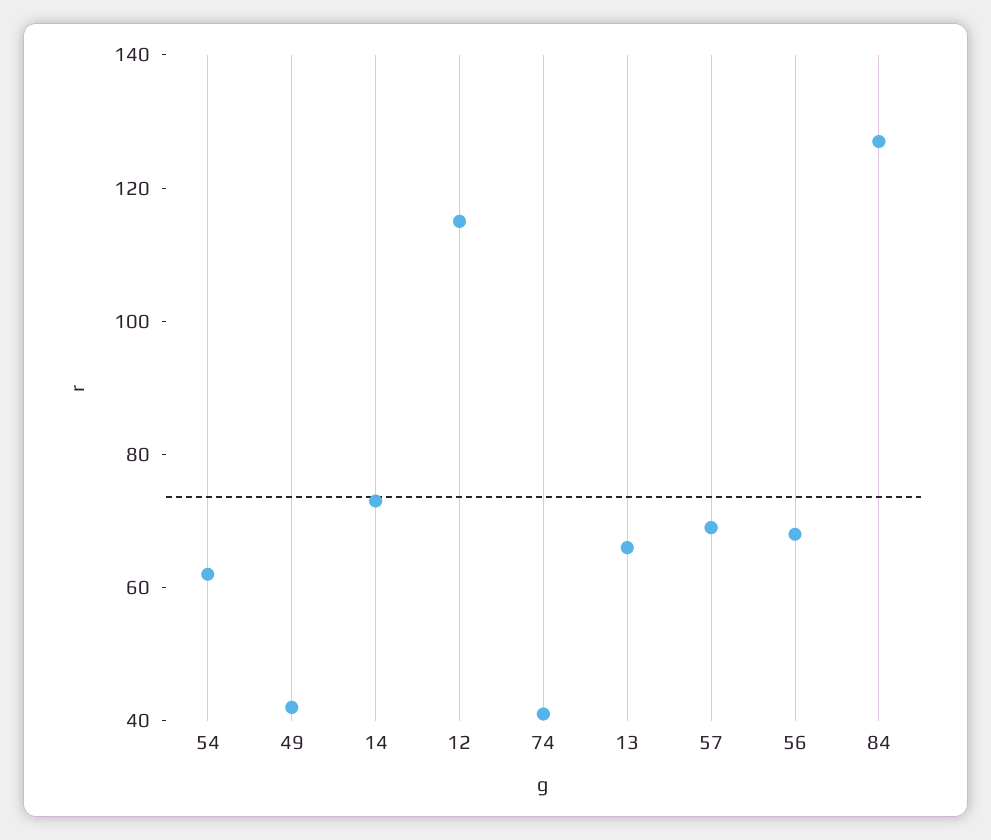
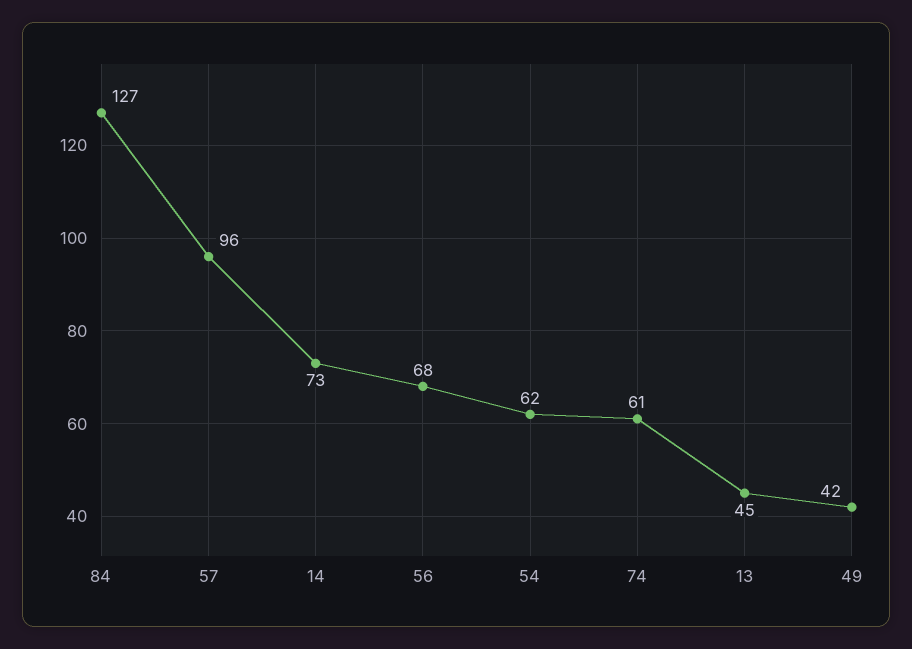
  {
    "54": 62,
    "49": 42,
    "14": 73,
-   "12": 115,
-   "74": 40,
+   "74": 61,
-   "13": 65,
+   "13": 45,
-   "57": 70,
+   "57": 96,
    "56": 68,
    "84": 127
  }

